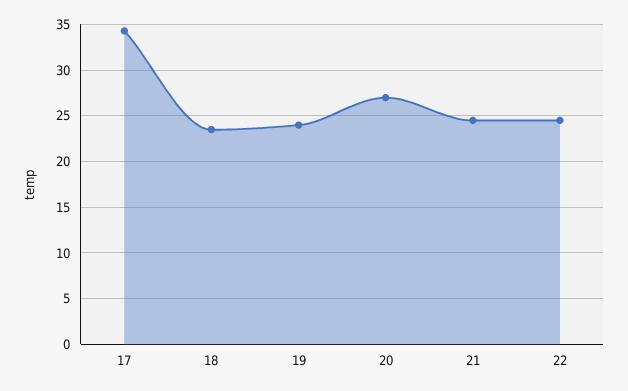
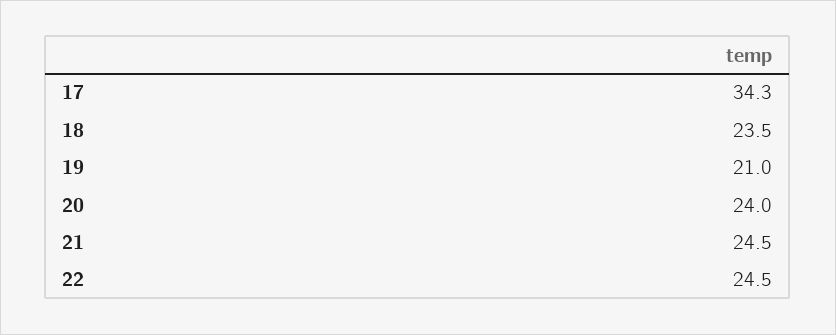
  {
    "17": 34.3,
    "18": 23.5,
-   "19": 24,
+   "19": 21,
-   "20": 27,
+   "20": 24,
    "21": 24.5,
    "22": 24.5
  }

